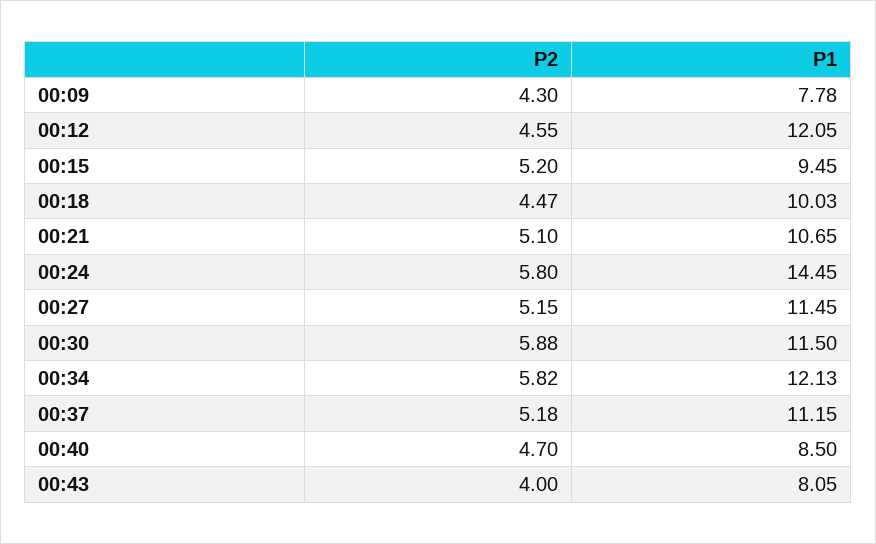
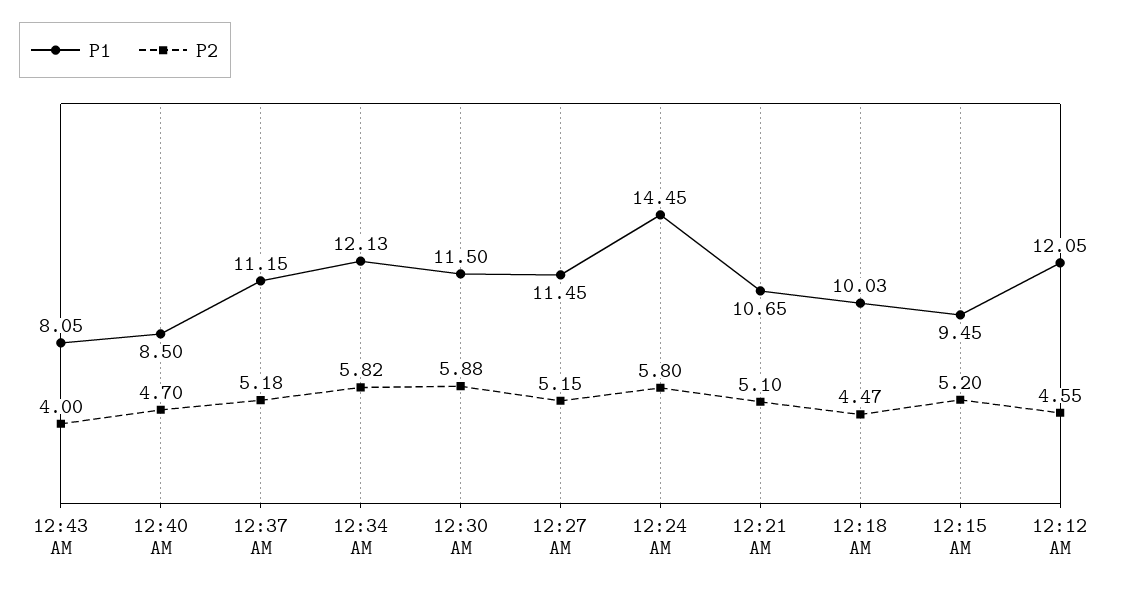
  {
    "P2": {
-     "00:09": 4.3,
      "00:12": 4.55,
      "00:15": 5.2,
      "00:18": 4.47,
      "00:21": 5.1,
      "00:24": 5.8,
      "00:27": 5.15,
      "00:30": 5.88,
      "00:34": 5.82,
      "00:37": 5.18,
      "00:40": 4.7,
      "00:43": 4
    },
    "P1": {
-     "00:09": 7.78,
      "00:12": 12.05,
      "00:15": 9.45,
      "00:18": 10.03,
      "00:21": 10.65,
      "00:24": 14.45,
      "00:27": 11.45,
      "00:30": 11.5,
      "00:34": 12.13,
      "00:37": 11.15,
      "00:40": 8.5,
      "00:43": 8.05
    }
  }

